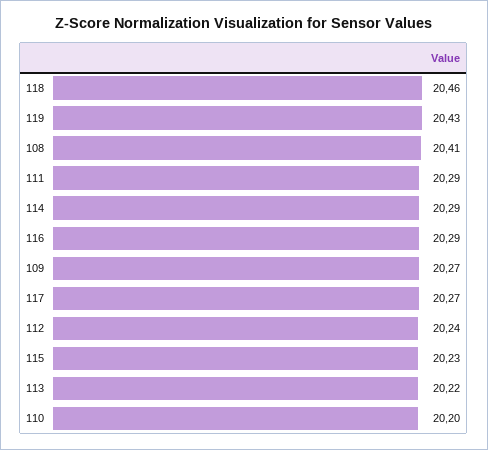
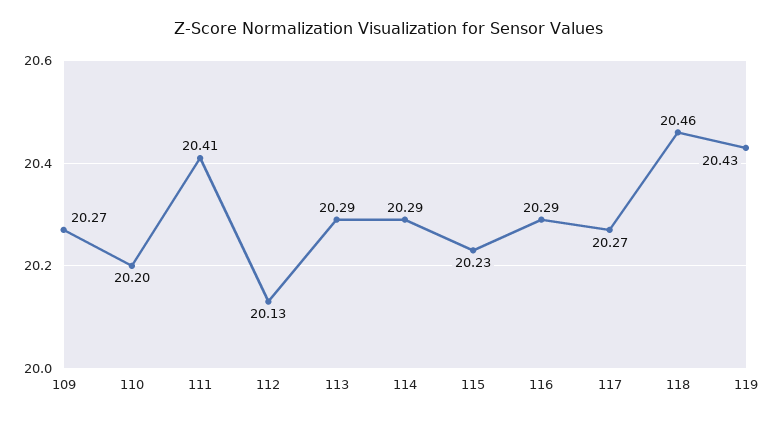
  {
    "118": 20.46,
    "119": 20.43,
-   "108": 20.41,
-   "111": 20.29,
+   "111": 20.41,
    "114": 20.29,
    "116": 20.29,
    "109": 20.27,
    "117": 20.27,
-   "112": 20.24,
+   "112": 20.13,
    "115": 20.23,
-   "113": 20.22,
+   "113": 20.29,
    "110": 20.2
  }

